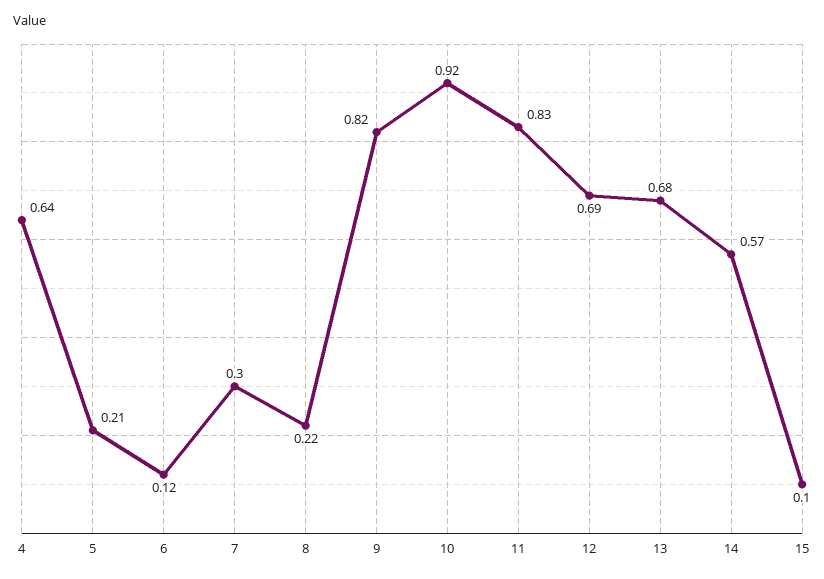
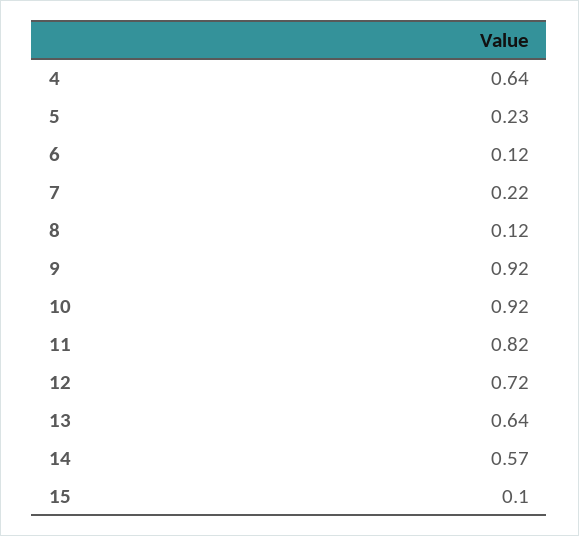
  {
    "4": 0.64,
-   "5": 0.21,
+   "5": 0.23,
    "6": 0.12,
-   "7": 0.3,
+   "7": 0.22,
-   "8": 0.22,
+   "8": 0.12,
-   "9": 0.82,
+   "9": 0.92,
    "10": 0.92,
-   "11": 0.83,
+   "11": 0.82,
-   "12": 0.69,
+   "12": 0.72,
-   "13": 0.68,
+   "13": 0.64,
    "14": 0.57,
    "15": 0.1
  }

